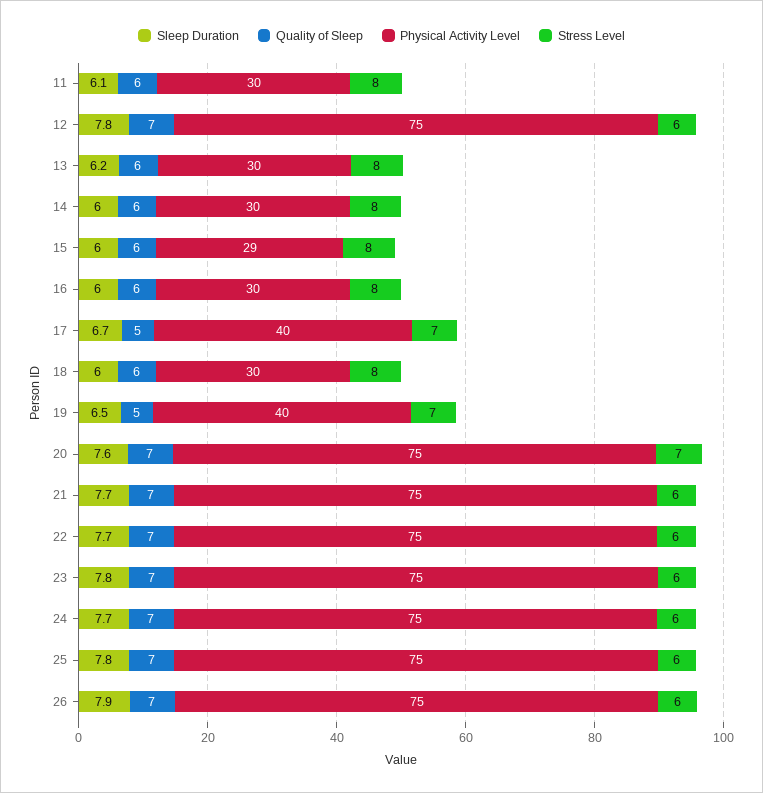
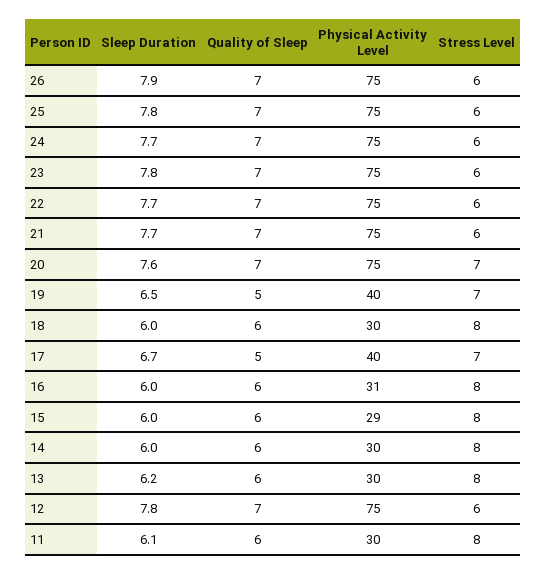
  {
    "Sleep Duration": {
      "11": 6.1,
      "12": 7.8,
      "13": 6.2,
      "14": 6,
      "15": 6,
      "16": 6,
      "17": 6.7,
      "18": 6,
      "19": 6.5,
      "20": 7.6,
      "21": 7.7,
      "22": 7.7,
      "23": 7.8,
      "24": 7.7,
      "25": 7.8,
      "26": 7.9
    },
    "Quality of Sleep": {
      "11": 6,
      "12": 7,
      "13": 6,
      "14": 6,
      "15": 6,
      "16": 6,
      "17": 5,
      "18": 6,
      "19": 5,
      "20": 7,
      "21": 7,
      "22": 7,
      "23": 7,
      "24": 7,
      "25": 7,
      "26": 7
    },
    "Physical Activity Level": {
      "11": 30,
      "12": 75,
      "13": 30,
      "14": 30,
      "15": 29,
-     "16": 30,
+     "16": 31,
      "17": 40,
      "18": 30,
      "19": 40,
      "20": 75,
      "21": 75,
      "22": 75,
      "23": 75,
      "24": 75,
      "25": 75,
      "26": 75
    },
    "Stress Level": {
      "11": 8,
      "12": 6,
      "13": 8,
      "14": 8,
      "15": 8,
      "16": 8,
      "17": 7,
      "18": 8,
      "19": 7,
      "20": 7,
      "21": 6,
      "22": 6,
      "23": 6,
      "24": 6,
      "25": 6,
      "26": 6
    }
  }

